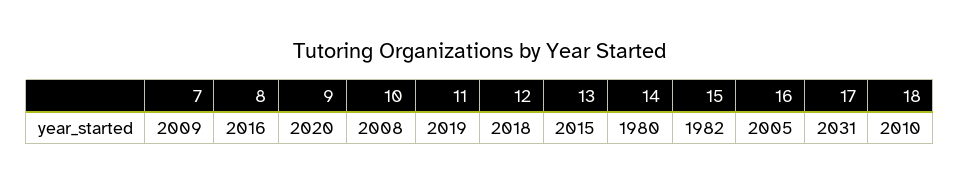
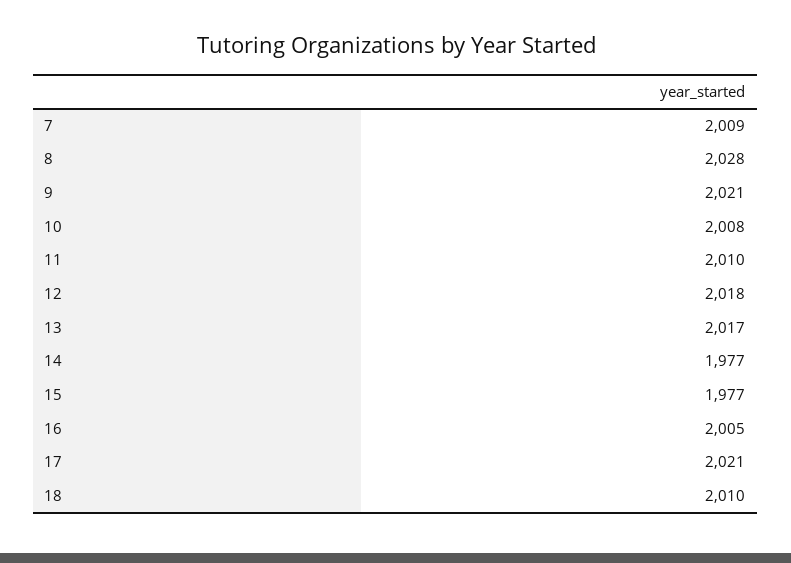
  {
    "7": 2009,
-   "8": 2016,
+   "8": 2028,
-   "9": 2020,
+   "9": 2021,
    "10": 2008,
-   "11": 2019,
+   "11": 2010,
    "12": 2018,
-   "13": 2015,
+   "13": 2017,
-   "14": 1980,
+   "14": 1977,
-   "15": 1982,
+   "15": 1977,
    "16": 2005,
-   "17": 2031,
+   "17": 2021,
    "18": 2010
  }

